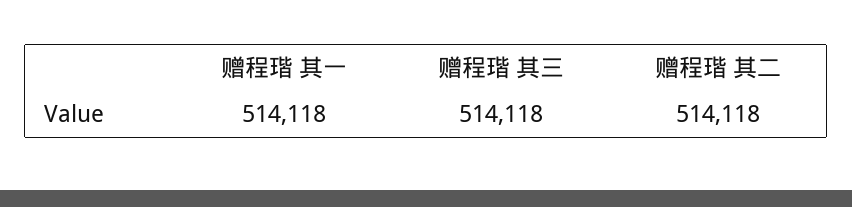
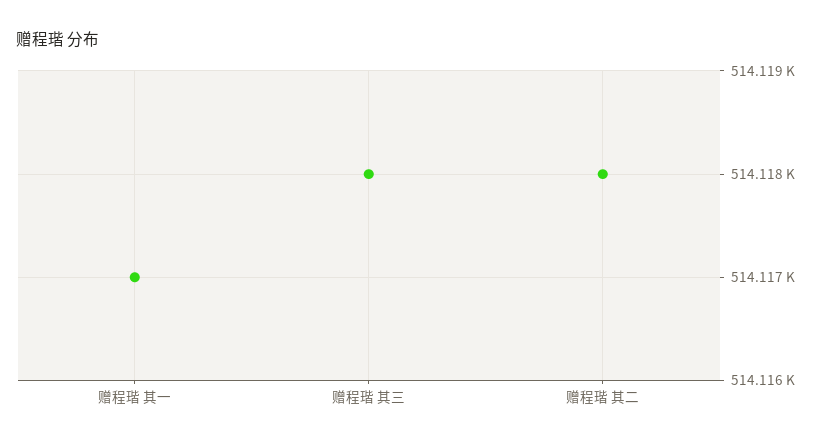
  {
-   "赠程瑎 其一": 514118,
+   "赠程瑎 其一": 514117,
    "赠程瑎 其三": 514118,
    "赠程瑎 其二": 514118
  }

